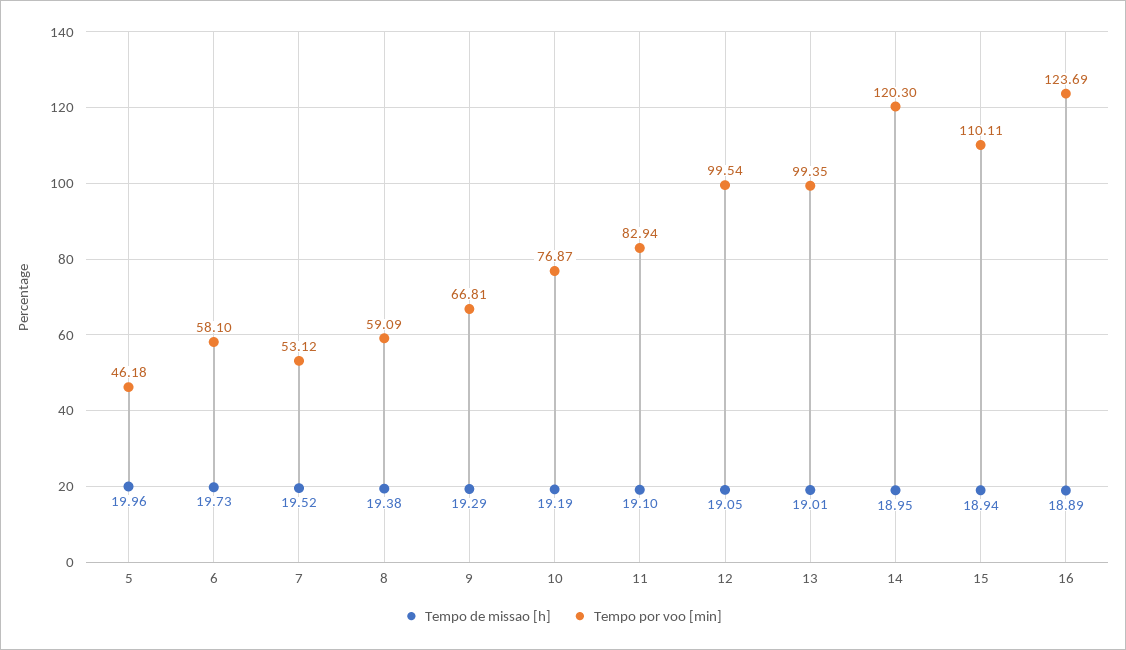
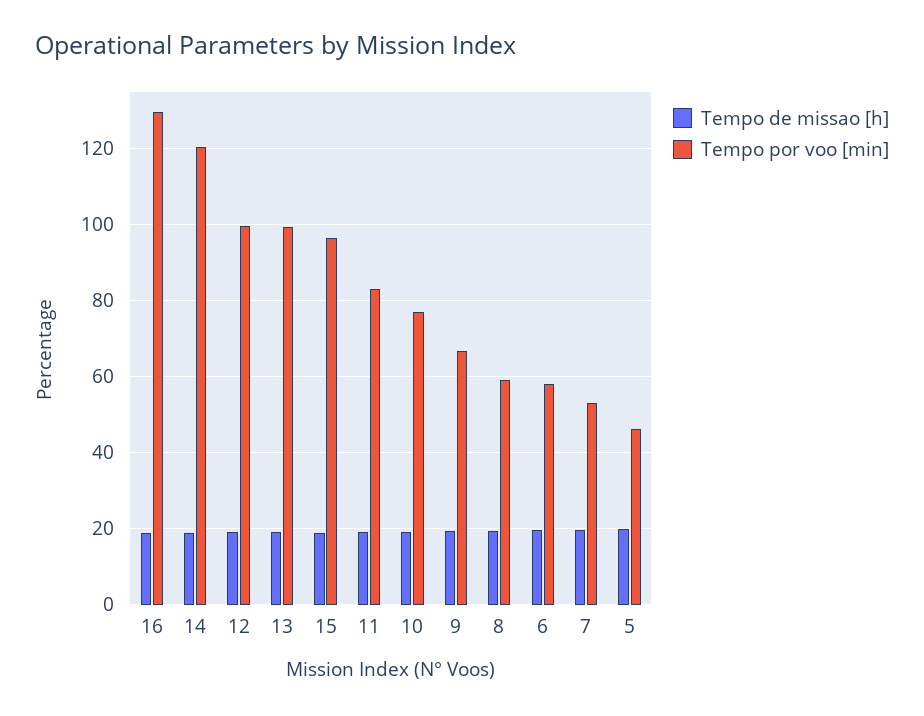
  {
    "Tempo de missao [h]": {
      "5": 19.96,
      "6": 19.73,
      "7": 19.52,
      "8": 19.38,
      "9": 19.29,
      "10": 19.19,
      "11": 19.1,
      "12": 19.05,
      "13": 19.01,
      "14": 18.95,
      "15": 18.94,
      "16": 18.89
    },
    "Tempo por voo [min]": {
      "5": 46.18,
      "6": 58.1,
      "7": 53.12,
      "8": 59.09,
      "9": 66.81,
      "10": 76.87,
      "11": 82.94,
      "12": 99.54,
      "13": 99.35,
      "14": 120.3,
-     "15": 110.11,
+     "15": 96,
-     "16": 123.69
+     "16": 130
    }
  }

